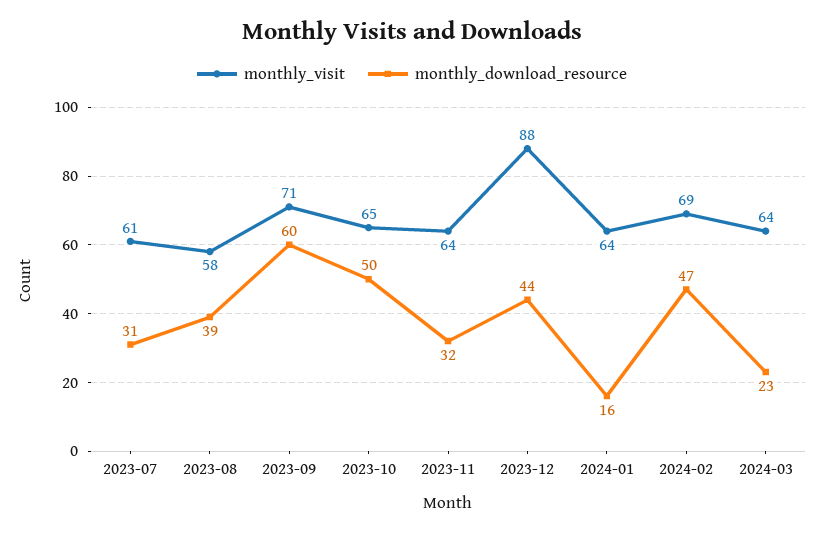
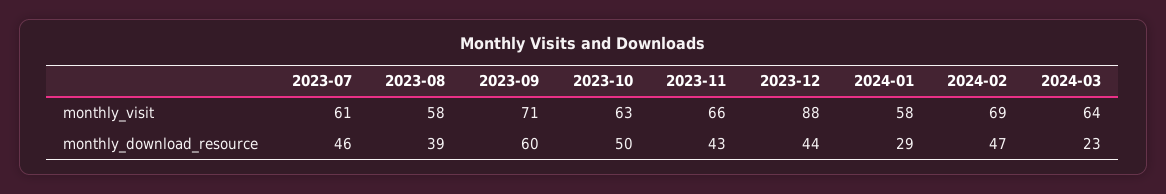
  {
    "monthly_visit": {
      "2023-07": 61,
      "2023-08": 58,
      "2023-09": 71,
-     "2023-10": 65,
+     "2023-10": 63,
-     "2023-11": 64,
+     "2023-11": 66,
      "2023-12": 88,
-     "2024-01": 64,
+     "2024-01": 58,
      "2024-02": 69,
      "2024-03": 64
    },
    "monthly_download_resource": {
-     "2023-07": 31,
+     "2023-07": 46,
      "2023-08": 39,
      "2023-09": 60,
      "2023-10": 50,
-     "2023-11": 32,
+     "2023-11": 43,
      "2023-12": 44,
-     "2024-01": 16,
+     "2024-01": 29,
      "2024-02": 47,
      "2024-03": 23
    }
  }

